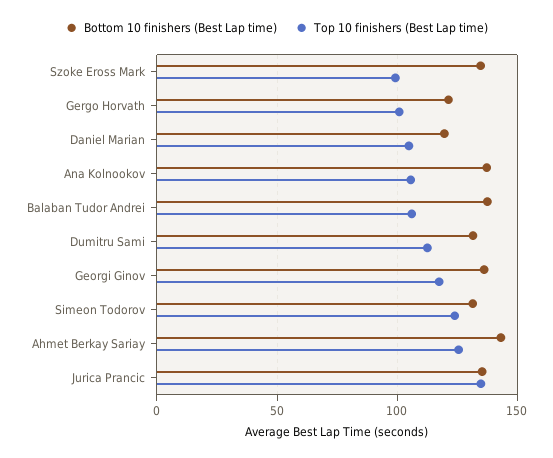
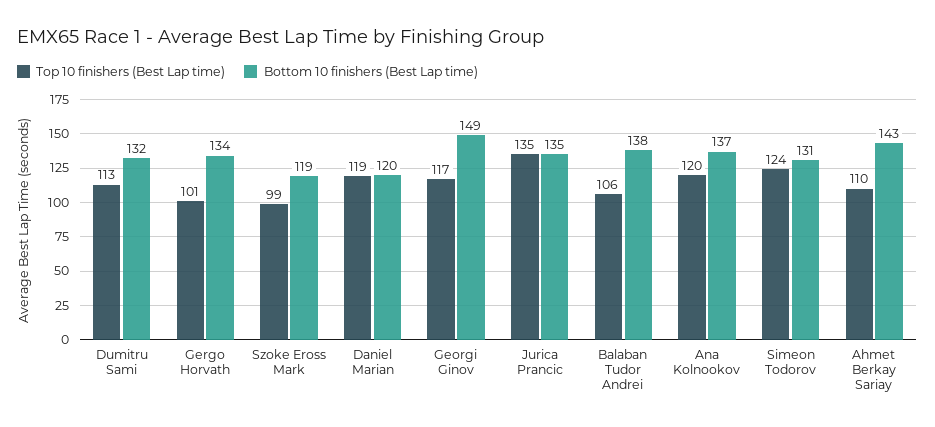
  {
    "Bottom 10 finishers (Best Lap time)": {
-     "Szoke Eross Mark": 135,
+     "Szoke Eross Mark": 119,
-     "Gergo Horvath": 120,
+     "Gergo Horvath": 134,
      "Daniel Marian": 120,
      "Ana Kolnookov": 137,
      "Balaban Tudor Andrei": 138,
      "Dumitru Sami": 132,
-     "Georgi Ginov": 135,
+     "Georgi Ginov": 149,
      "Simeon Todorov": 131,
      "Ahmet Berkay Sariay": 143,
      "Jurica Prancic": 135
    },
    "Top 10 finishers (Best Lap time)": {
      "Szoke Eross Mark": 99,
      "Gergo Horvath": 101,
-     "Daniel Marian": 105,
+     "Daniel Marian": 119,
-     "Ana Kolnookov": 105,
+     "Ana Kolnookov": 120,
      "Balaban Tudor Andrei": 106,
      "Dumitru Sami": 113,
      "Georgi Ginov": 117,
      "Simeon Todorov": 124,
-     "Ahmet Berkay Sariay": 125,
+     "Ahmet Berkay Sariay": 110,
      "Jurica Prancic": 135
    }
  }

